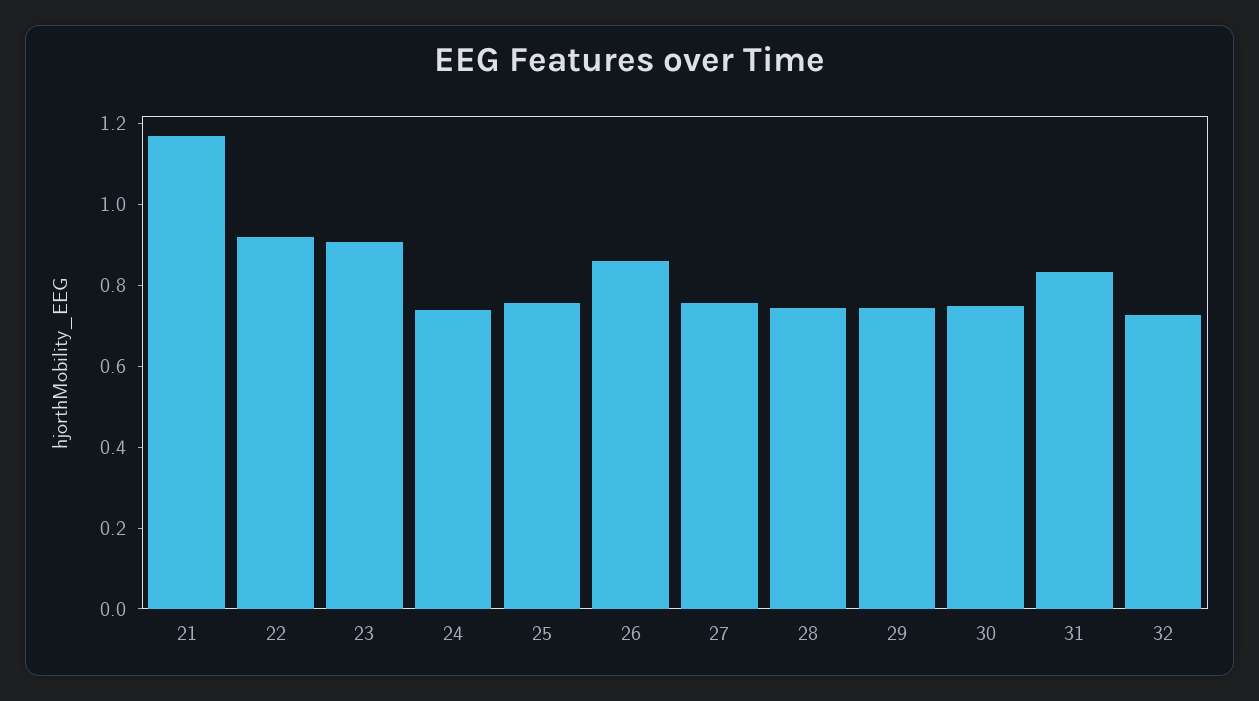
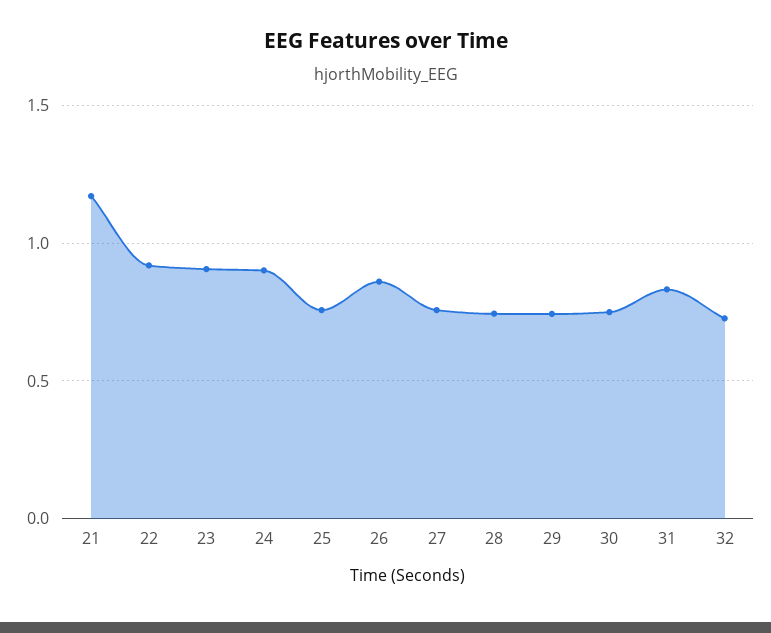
  {
    "21": 1.15,
    "22": 0.9,
    "23": 0.9,
-   "24": 0.75,
+   "24": 0.9,
    "25": 0.75,
    "26": 0.85,
    "27": 0.75,
    "28": 0.75,
    "29": 0.75,
    "30": 0.75,
    "31": 0.85,
    "32": 0.75
  }

